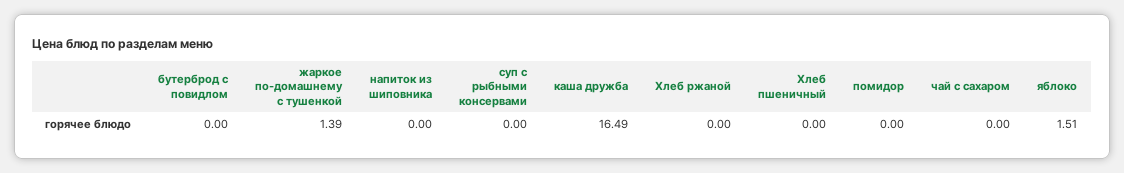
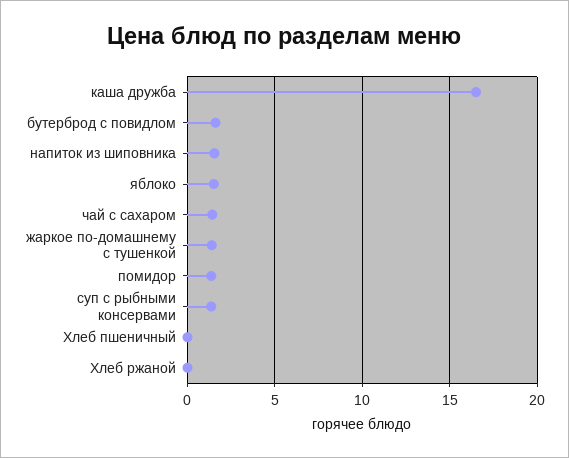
  {
-   "бутерброд с повидлом": 0,
+   "бутерброд с повидлом": 1.5,
    "жаркое по-домашнему с тушенкой": 1.39,
-   "напиток из шиповника": 0,
+   "напиток из шиповника": 1.5,
-   "суп с рыбными консервами": 0,
+   "суп с рыбными консервами": 1.5,
    "каша дружба": 16.49,
    "Хлеб ржаной": 0,
    "Хлеб пшеничный": 0,
-   "помидор": 0,
+   "помидор": 1.5,
-   "чай с сахаром": 0,
+   "чай с сахаром": 1.5,
    "яблоко": 1.51
  }

